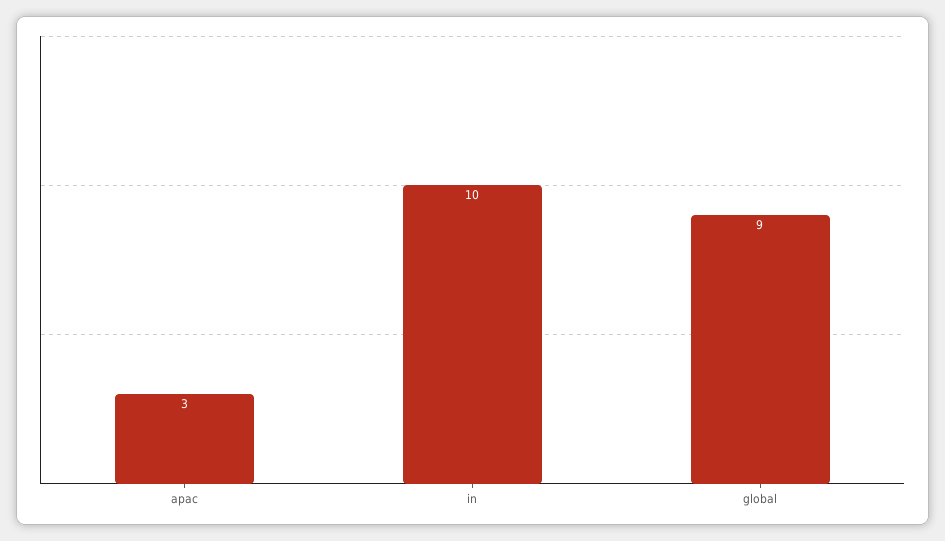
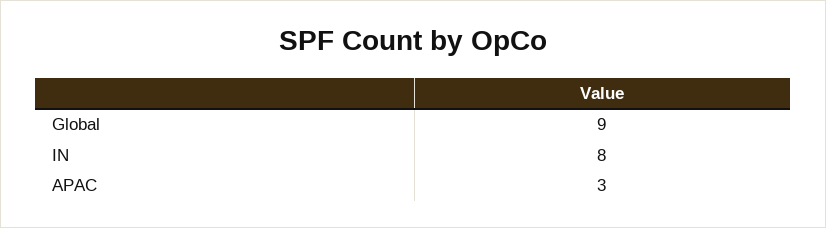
  {
    "apac": 3,
-   "in": 10,
+   "in": 8,
    "global": 9
  }

